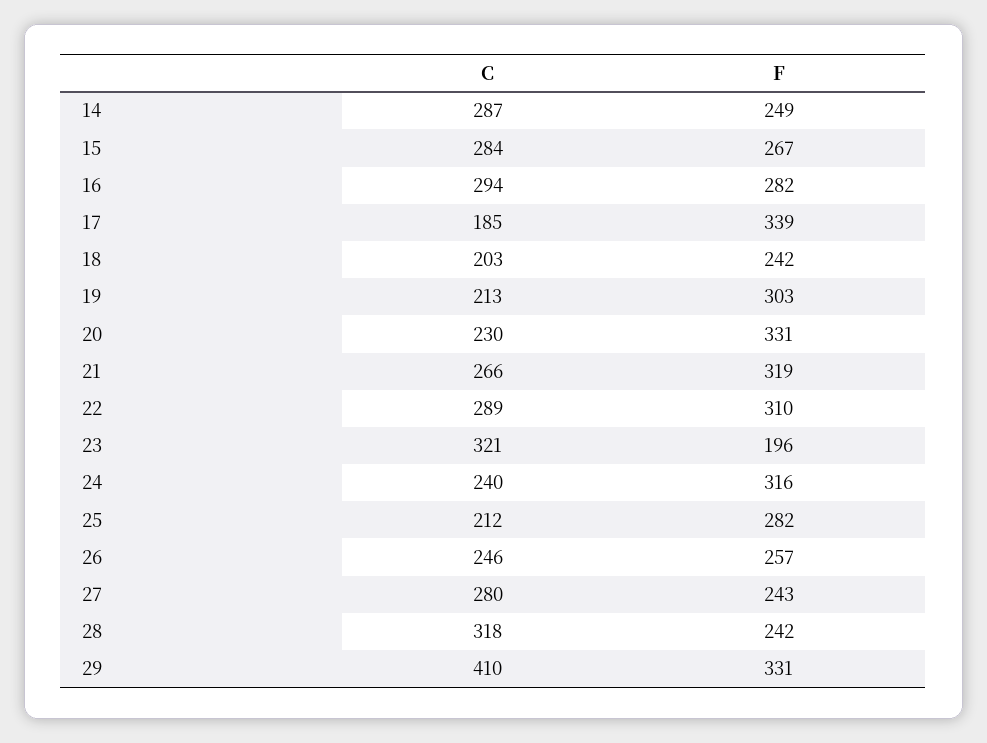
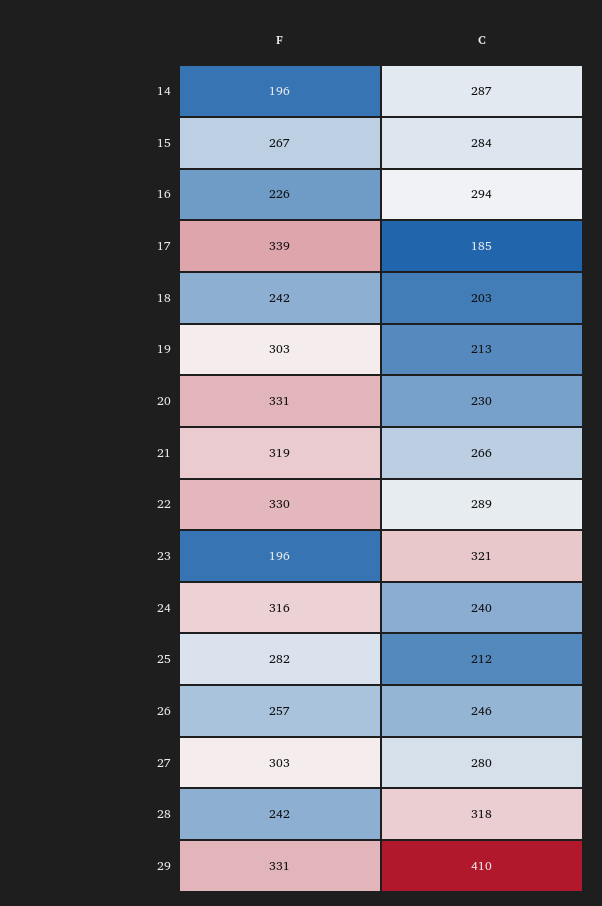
  {
    "C": {
      "14": 287,
      "15": 284,
      "16": 294,
      "17": 185,
      "18": 203,
      "19": 213,
      "20": 230,
      "21": 266,
      "22": 289,
      "23": 321,
      "24": 240,
      "25": 212,
      "26": 246,
      "27": 280,
      "28": 318,
      "29": 410
    },
    "F": {
-     "14": 249,
+     "14": 196,
      "15": 267,
-     "16": 282,
+     "16": 226,
      "17": 339,
      "18": 242,
      "19": 303,
      "20": 331,
      "21": 319,
-     "22": 310,
+     "22": 330,
      "23": 196,
      "24": 316,
      "25": 282,
      "26": 257,
-     "27": 243,
+     "27": 303,
      "28": 242,
      "29": 331
    }
  }

